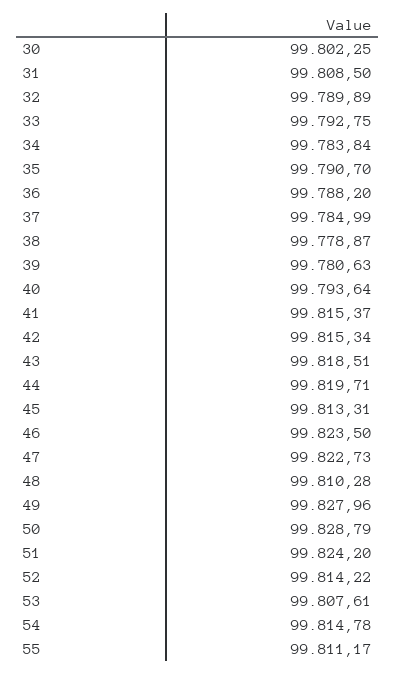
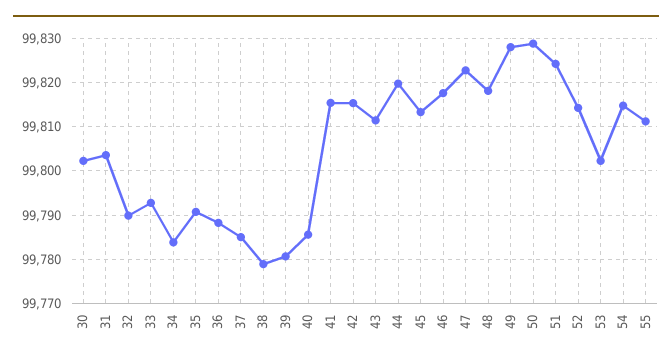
  {
    "30": 99802.25,
-   "31": 99808.5,
+   "31": 99804,
    "32": 99789.89,
    "33": 99792.75,
    "34": 99783.84,
    "35": 99790.7,
    "36": 99788.2,
    "37": 99784.99,
    "38": 99778.87,
    "39": 99780.63,
-   "40": 99793.64,
+   "40": 99786,
    "41": 99815.37,
    "42": 99815.34,
-   "43": 99818.51,
+   "43": 99812,
    "44": 99819.71,
    "45": 99813.31,
-   "46": 99823.5,
+   "46": 99818,
    "47": 99822.73,
-   "48": 99810.28,
+   "48": 99818,
    "49": 99827.96,
    "50": 99828.79,
    "51": 99824.2,
    "52": 99814.22,
-   "53": 99807.61,
+   "53": 99802,
    "54": 99814.78,
    "55": 99811.17
  }

